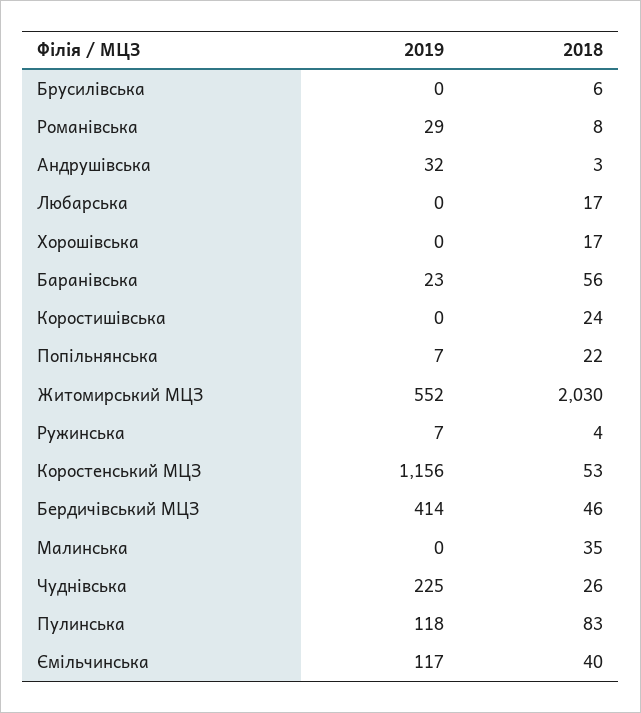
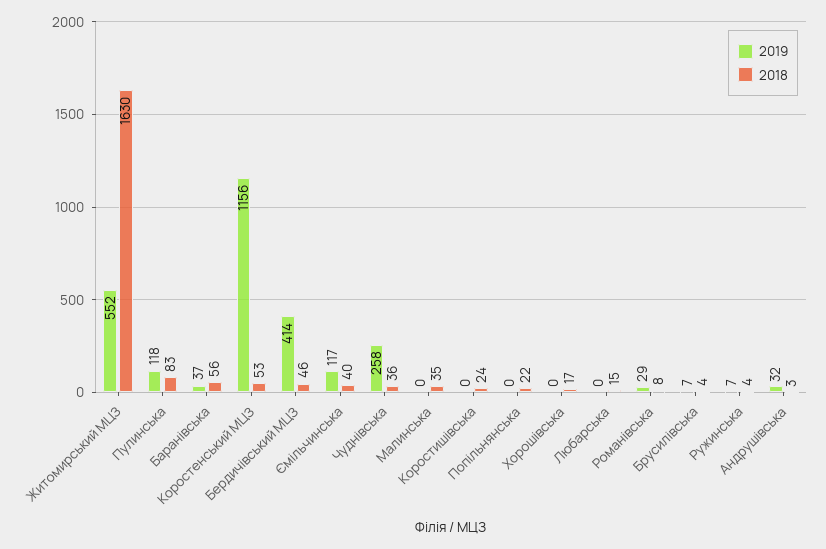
  {
    "2019": {
-     "Брусилівська": 0,
+     "Брусилівська": 7,
      "Романівська": 29,
      "Андрушівська": 32,
      "Любарська": 0,
      "Хорошівська": 0,
-     "Баранівська": 23,
+     "Баранівська": 37,
      "Коростишівська": 0,
-     "Попільнянська": 7,
+     "Попільнянська": 0,
      "Житомирський МЦЗ": 552,
      "Ружинська": 7,
      "Коростенський МЦЗ": 1156,
      "Бердичівський МЦЗ": 414,
      "Малинська": 0,
-     "Чуднівська": 225,
+     "Чуднівська": 258,
      "Пулинська": 118,
      "Ємільчинська": 117
    },
    "2018": {
-     "Брусилівська": 6,
+     "Брусилівська": 4,
      "Романівська": 8,
      "Андрушівська": 3,
-     "Любарська": 17,
+     "Любарська": 15,
      "Хорошівська": 17,
      "Баранівська": 56,
      "Коростишівська": 24,
      "Попільнянська": 22,
-     "Житомирський МЦЗ": 2030,
+     "Житомирський МЦЗ": 1630,
      "Ружинська": 4,
      "Коростенський МЦЗ": 53,
      "Бердичівський МЦЗ": 46,
      "Малинська": 35,
-     "Чуднівська": 26,
+     "Чуднівська": 36,
      "Пулинська": 83,
      "Ємільчинська": 40
    }
  }

